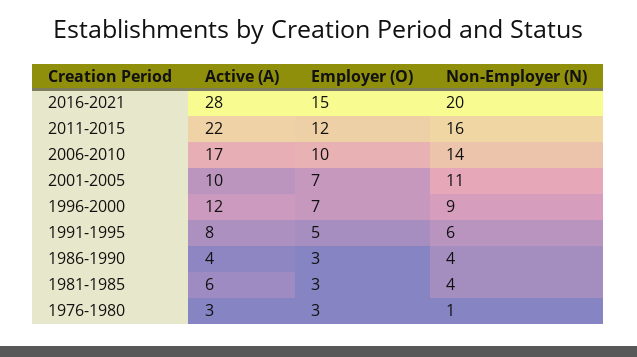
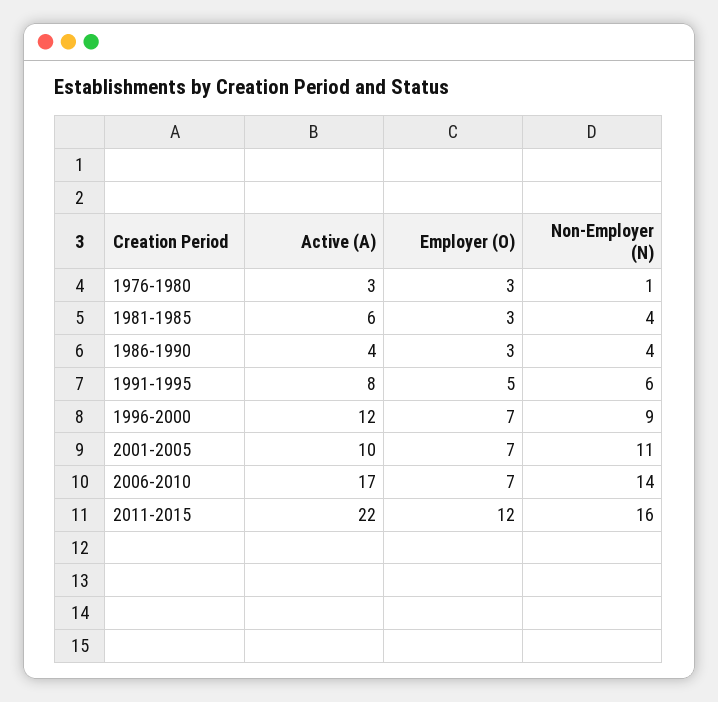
  {
    "Active (A)": {
-     "2016-2021": 28,
      "2011-2015": 22,
      "2006-2010": 17,
      "2001-2005": 10,
      "1996-2000": 12,
      "1991-1995": 8,
      "1986-1990": 4,
      "1981-1985": 6,
      "1976-1980": 3
    },
    "Employer (O)": {
-     "2016-2021": 15,
      "2011-2015": 12,
-     "2006-2010": 10,
+     "2006-2010": 7,
      "2001-2005": 7,
      "1996-2000": 7,
      "1991-1995": 5,
      "1986-1990": 3,
      "1981-1985": 3,
      "1976-1980": 3
    },
    "Non-Employer (N)": {
-     "2016-2021": 20,
      "2011-2015": 16,
      "2006-2010": 14,
      "2001-2005": 11,
      "1996-2000": 9,
      "1991-1995": 6,
      "1986-1990": 4,
      "1981-1985": 4,
      "1976-1980": 1
    }
  }

